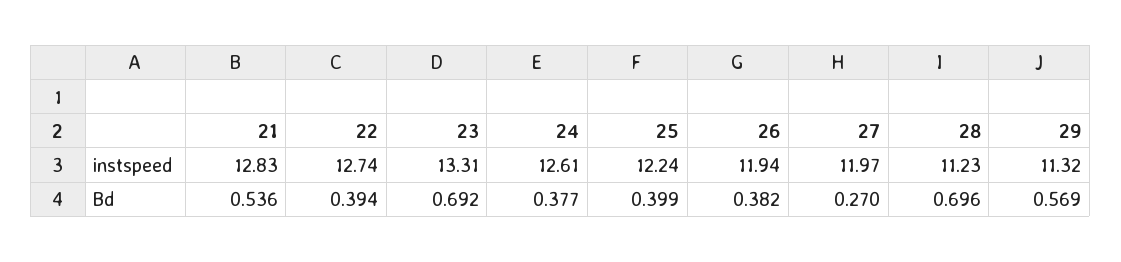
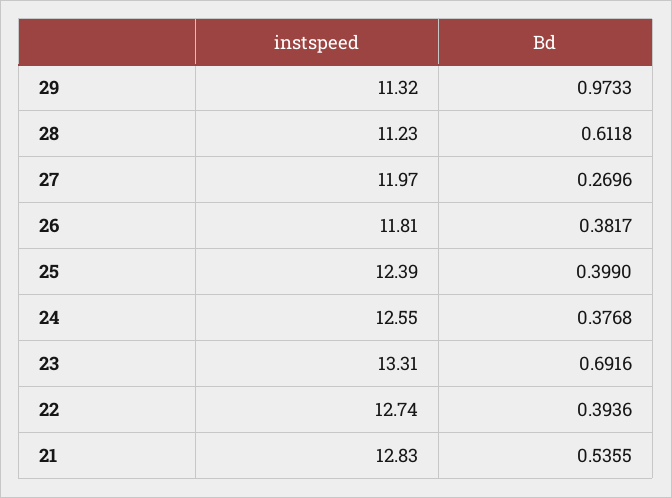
  {
    "21": {
      "instspeed": 12.83,
      "Bd": 0.5355
    },
    "22": {
      "instspeed": 12.74,
      "Bd": 0.3936
    },
    "23": {
      "instspeed": 13.31,
      "Bd": 0.6916
    },
    "24": {
-     "instspeed": 12.61,
+     "instspeed": 12.55,
      "Bd": 0.3768
    },
    "25": {
-     "instspeed": 12.24,
+     "instspeed": 12.39,
      "Bd": 0.399
    },
    "26": {
-     "instspeed": 11.94,
+     "instspeed": 11.81,
      "Bd": 0.3817
    },
    "27": {
      "instspeed": 11.97,
      "Bd": 0.2696
    },
    "28": {
      "instspeed": 11.23,
-     "Bd": 0.696
+     "Bd": 0.6118
    },
    "29": {
      "instspeed": 11.32,
-     "Bd": 0.569
+     "Bd": 0.9733
    }
  }

